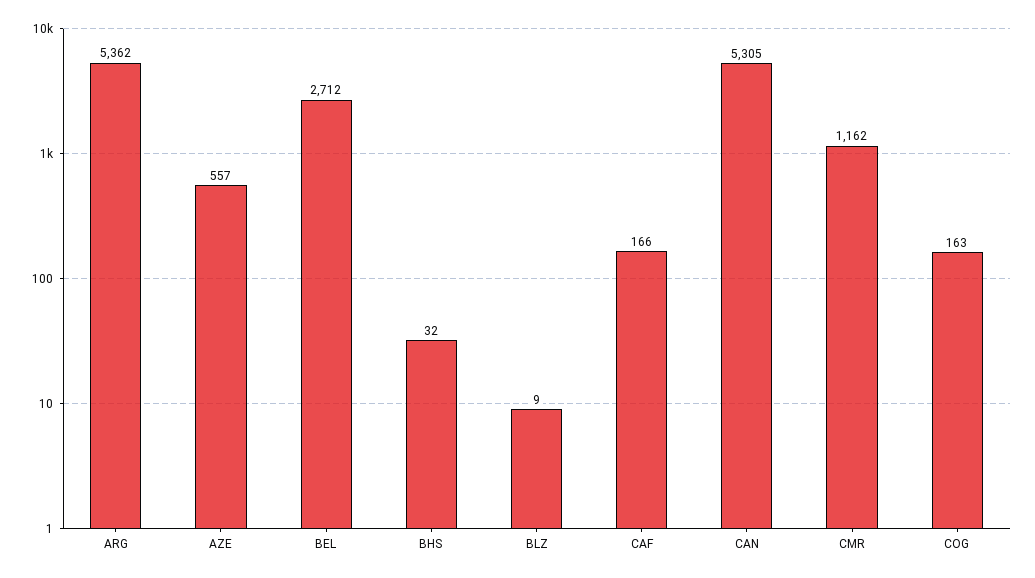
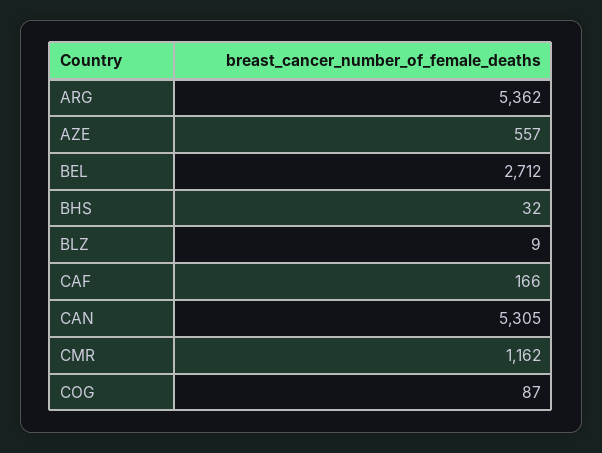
  {
    "ARG": 5362,
    "AZE": 557,
    "BEL": 2712,
    "BHS": 32,
    "BLZ": 9,
    "CAF": 166,
    "CAN": 5305,
    "CMR": 1162,
-   "COG": 163
+   "COG": 87
  }

